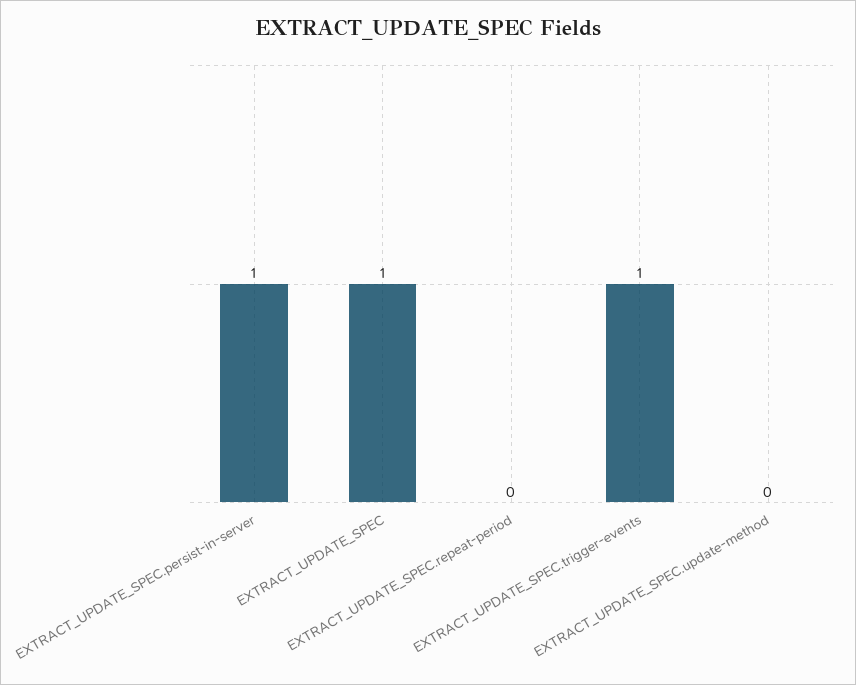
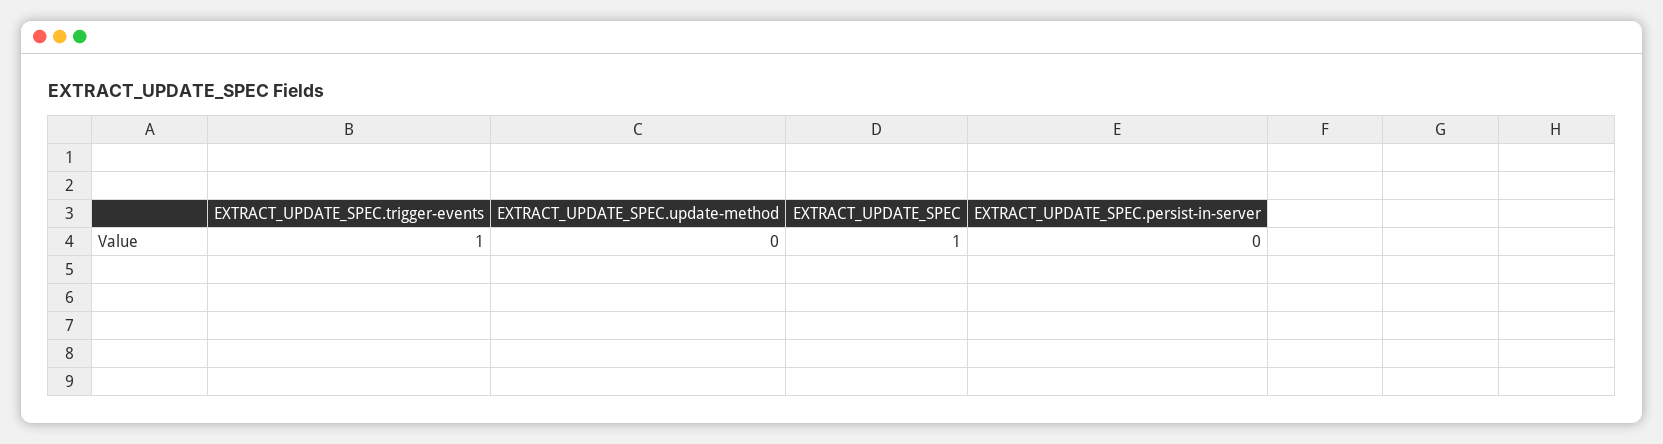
  {
-   "EXTRACT_UPDATE_SPEC.persist-in-server": 1,
+   "EXTRACT_UPDATE_SPEC.persist-in-server": 0,
    "EXTRACT_UPDATE_SPEC": 1,
-   "EXTRACT_UPDATE_SPEC.repeat-period": 0,
    "EXTRACT_UPDATE_SPEC.trigger-events": 1,
    "EXTRACT_UPDATE_SPEC.update-method": 0
  }

